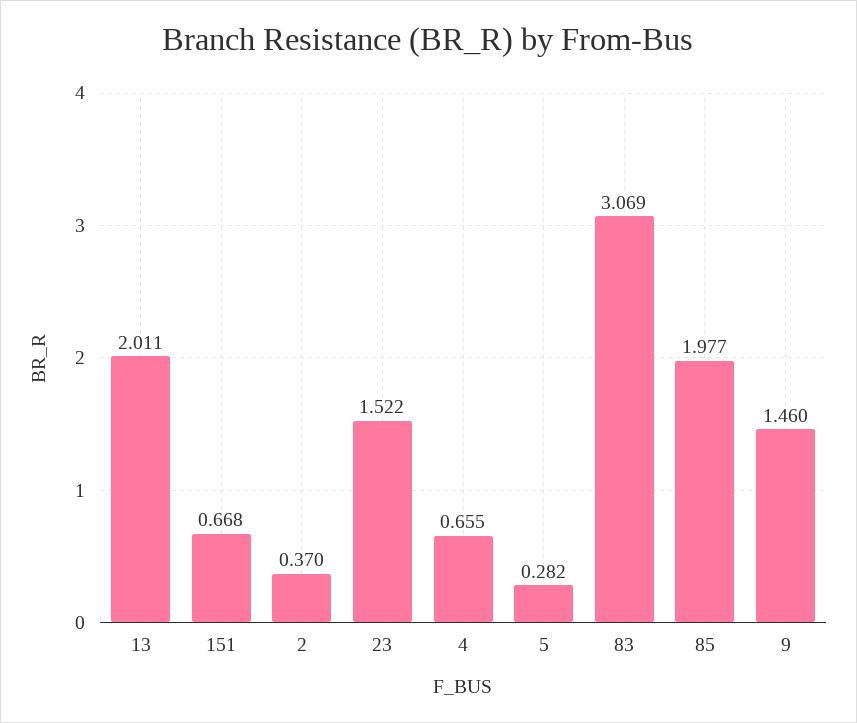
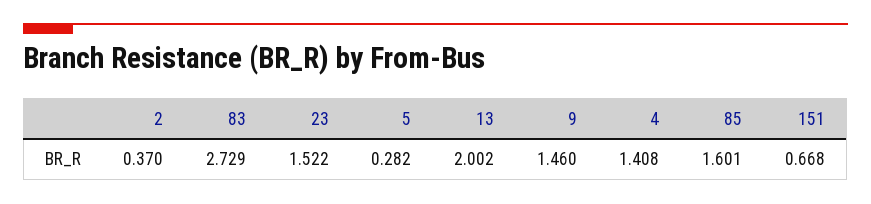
  {
-   "13": 2.011,
+   "13": 2.002,
    "151": 0.668,
    "2": 0.37,
    "23": 1.522,
-   "4": 0.655,
+   "4": 1.408,
    "5": 0.282,
-   "83": 3.069,
+   "83": 2.729,
-   "85": 1.977,
+   "85": 1.601,
    "9": 1.46
  }

